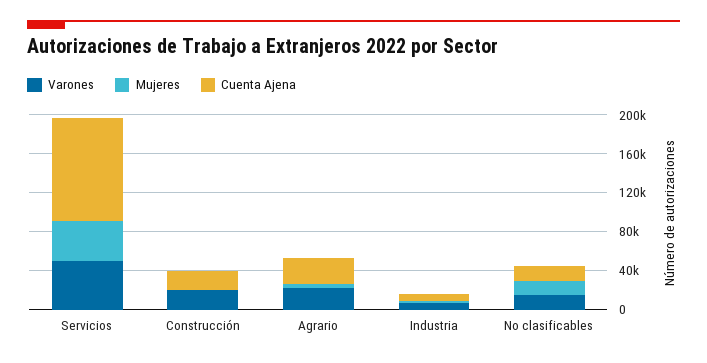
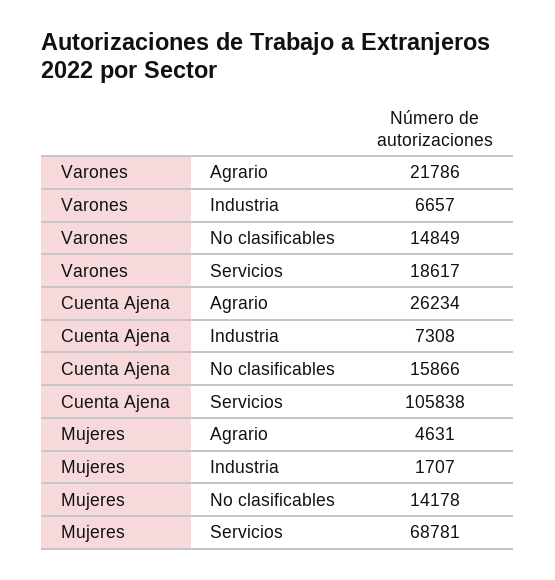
  {
    "Varones": {
-     "Servicios": 50000,
+     "Servicios": 18617,
-     "Construcción": 20000,
      "Agrario": 21786,
      "Industria": 6657,
      "No clasificables": 14849
    },
    "Mujeres": {
-     "Servicios": 40000,
+     "Servicios": 68781,
-     "Construcción": 0,
      "Agrario": 4631,
      "Industria": 1707,
      "No clasificables": 14178
    },
    "Cuenta Ajena": {
      "Servicios": 105838,
-     "Construcción": 20000,
      "Agrario": 26234,
      "Industria": 7308,
      "No clasificables": 15866
    }
  }

